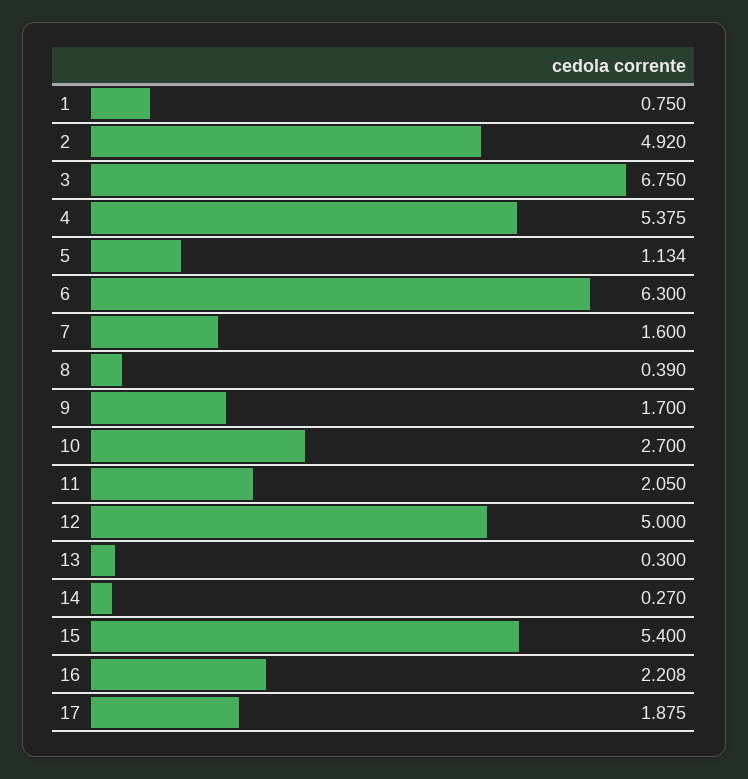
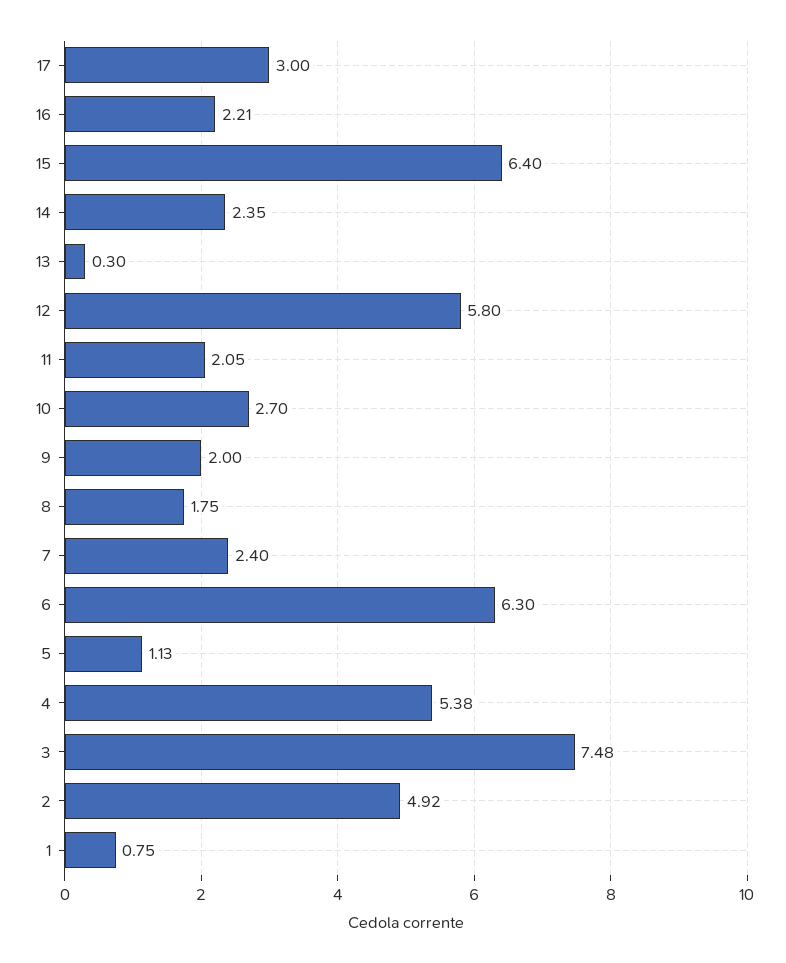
  {
    "1": 0.75,
    "2": 4.92,
-   "3": 6.75,
+   "3": 7.48,
    "4": 5.375,
    "5": 1.134,
    "6": 6.3,
-   "7": 1.6,
+   "7": 2.4,
-   "8": 0.39,
+   "8": 1.75,
-   "9": 1.7,
+   "9": 2,
    "10": 2.7,
    "11": 2.05,
-   "12": 5,
+   "12": 5.8,
    "13": 0.3,
-   "14": 0.27,
+   "14": 2.35,
-   "15": 5.4,
+   "15": 6.4,
    "16": 2.208,
-   "17": 1.875
+   "17": 3
  }

